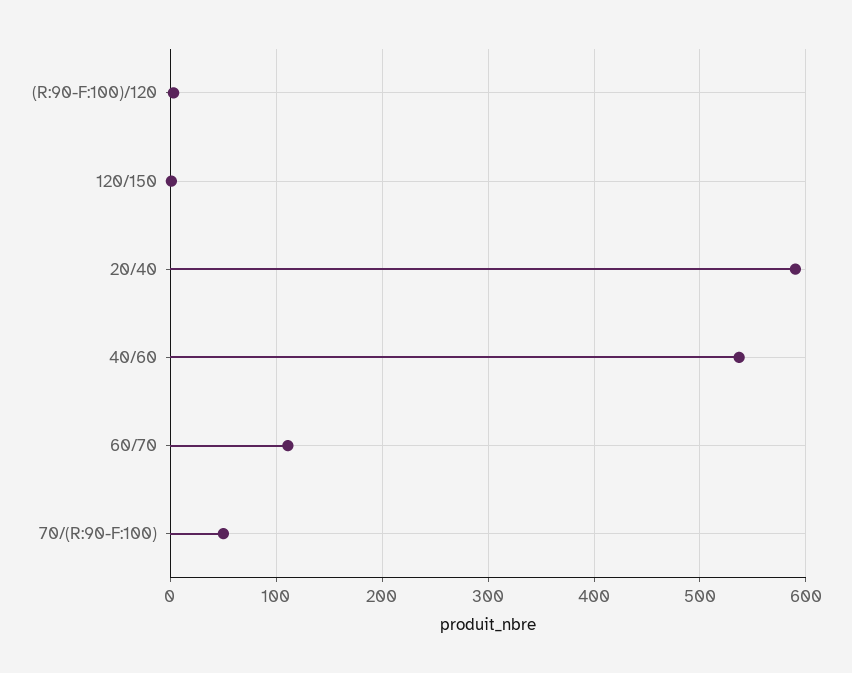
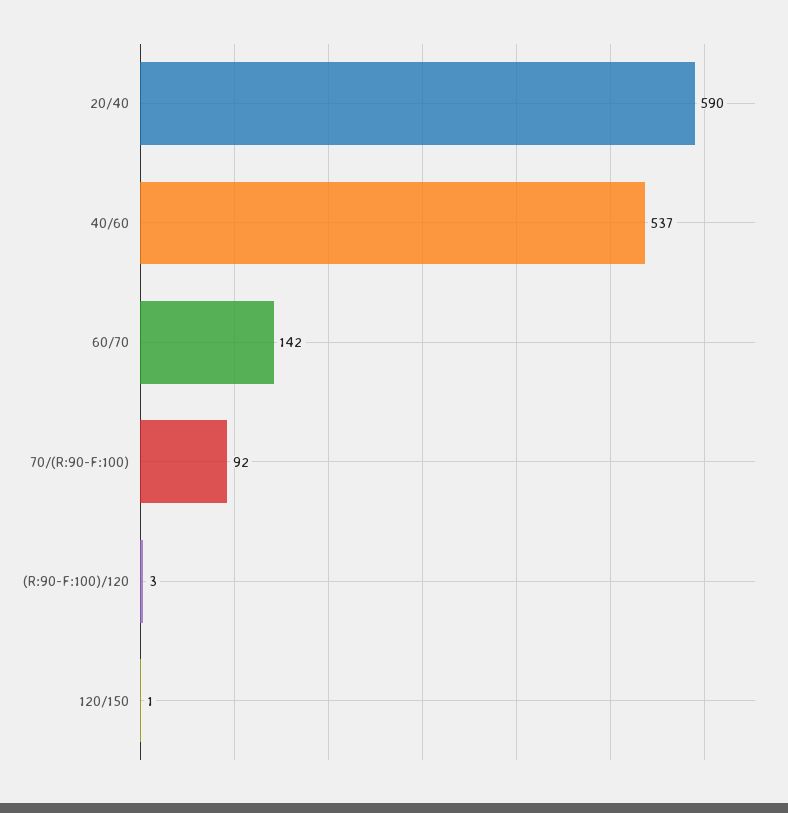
  {
    "(R:90-F:100)/120": 3,
    "120/150": 1,
    "20/40": 590,
    "40/60": 537,
-   "60/70": 110,
+   "60/70": 142,
-   "70/(R:90-F:100)": 50
+   "70/(R:90-F:100)": 92
  }

